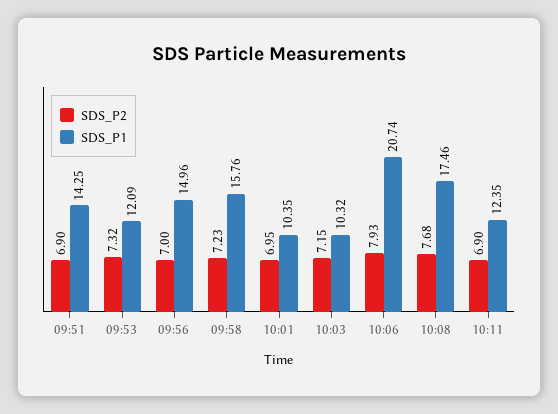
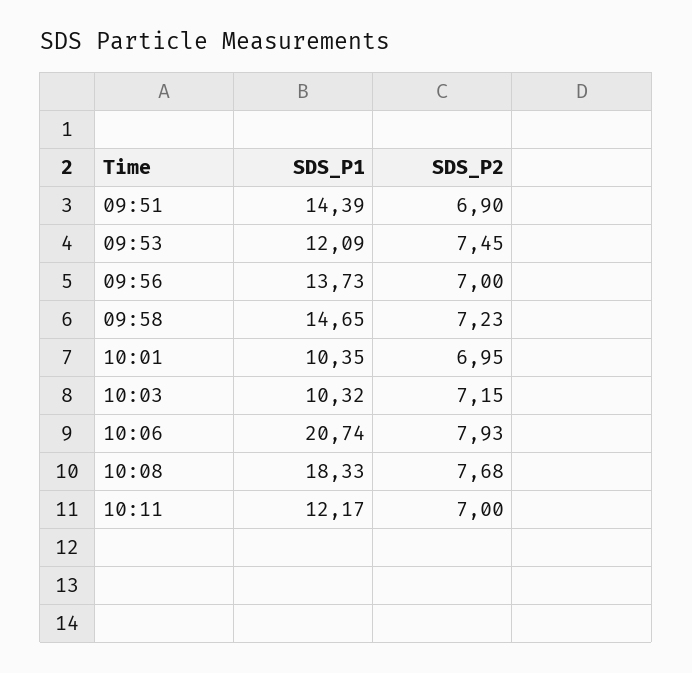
  {
    "SDS_P2": {
      "09:51": 6.9,
-     "09:53": 7.32,
+     "09:53": 7.45,
      "09:56": 7,
      "09:58": 7.23,
      "10:01": 6.95,
      "10:03": 7.15,
      "10:06": 7.93,
      "10:08": 7.68,
-     "10:11": 6.9
+     "10:11": 7
    },
    "SDS_P1": {
-     "09:51": 14.25,
+     "09:51": 14.39,
      "09:53": 12.09,
-     "09:56": 14.96,
+     "09:56": 13.73,
-     "09:58": 15.76,
+     "09:58": 14.65,
      "10:01": 10.35,
      "10:03": 10.32,
      "10:06": 20.74,
-     "10:08": 17.46,
+     "10:08": 18.33,
-     "10:11": 12.35
+     "10:11": 12.17
    }
  }

